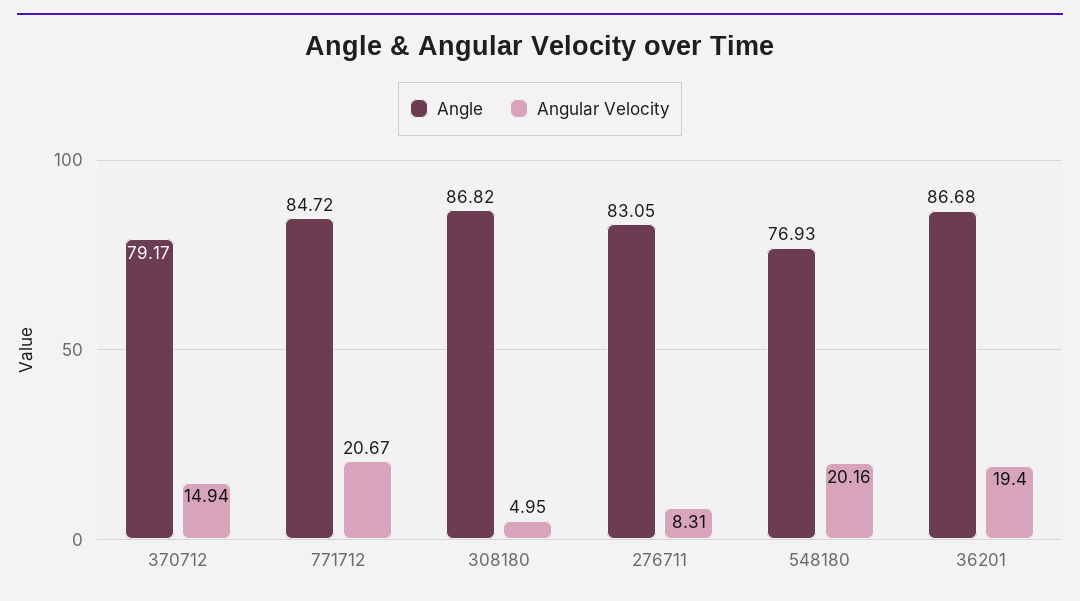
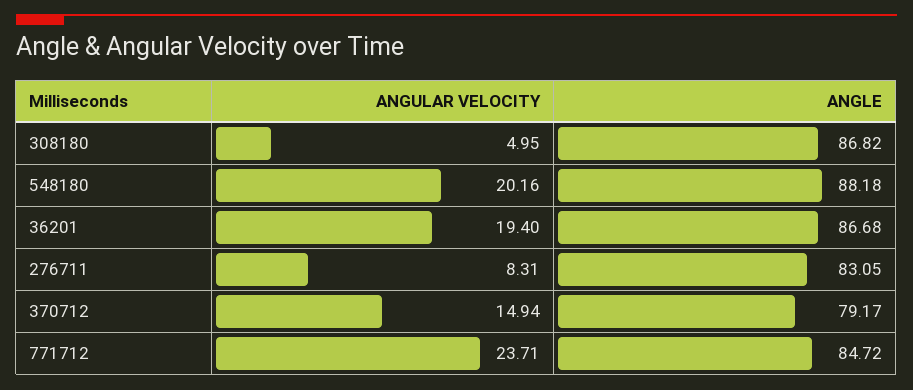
  {
    "Angle": {
      "370712": 79.17,
      "771712": 84.72,
      "308180": 86.82,
      "276711": 83.05,
-     "548180": 76.93,
+     "548180": 88.18,
      "36201": 86.68
    },
    "Angular Velocity": {
      "370712": 14.94,
-     "771712": 20.67,
+     "771712": 23.71,
      "308180": 4.95,
      "276711": 8.31,
      "548180": 20.16,
      "36201": 19.4
    }
  }

